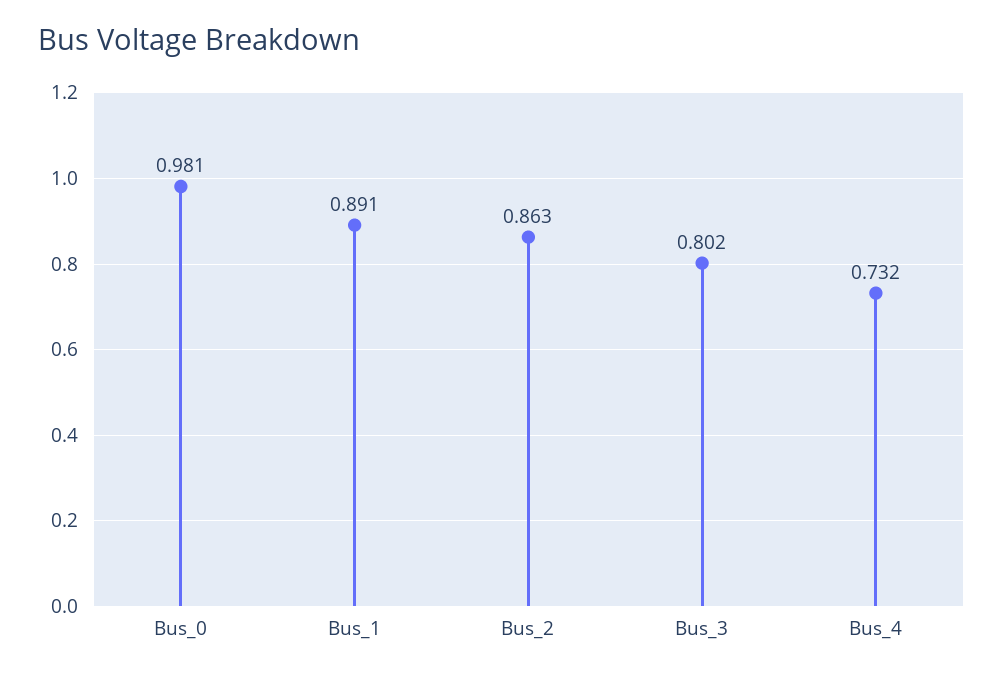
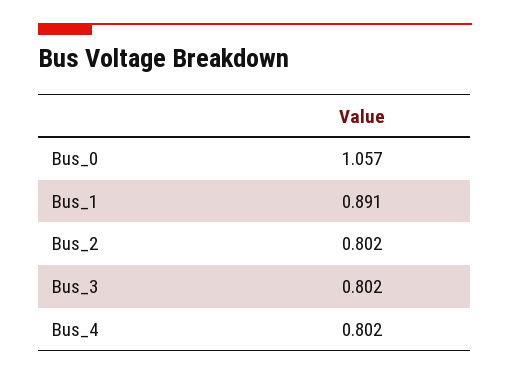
  {
-   "Bus_0": 0.981,
+   "Bus_0": 1.057,
    "Bus_1": 0.891,
-   "Bus_2": 0.863,
+   "Bus_2": 0.802,
    "Bus_3": 0.802,
-   "Bus_4": 0.732
+   "Bus_4": 0.802
  }

